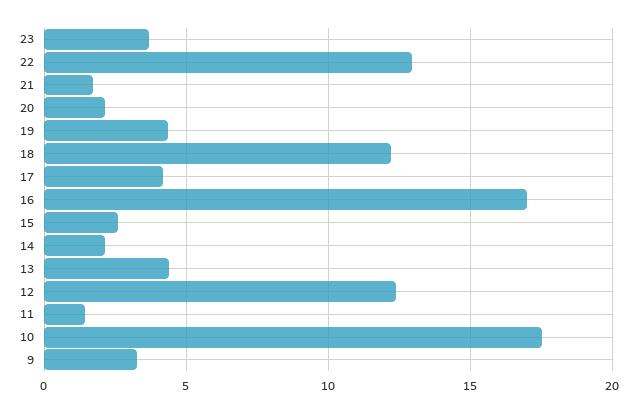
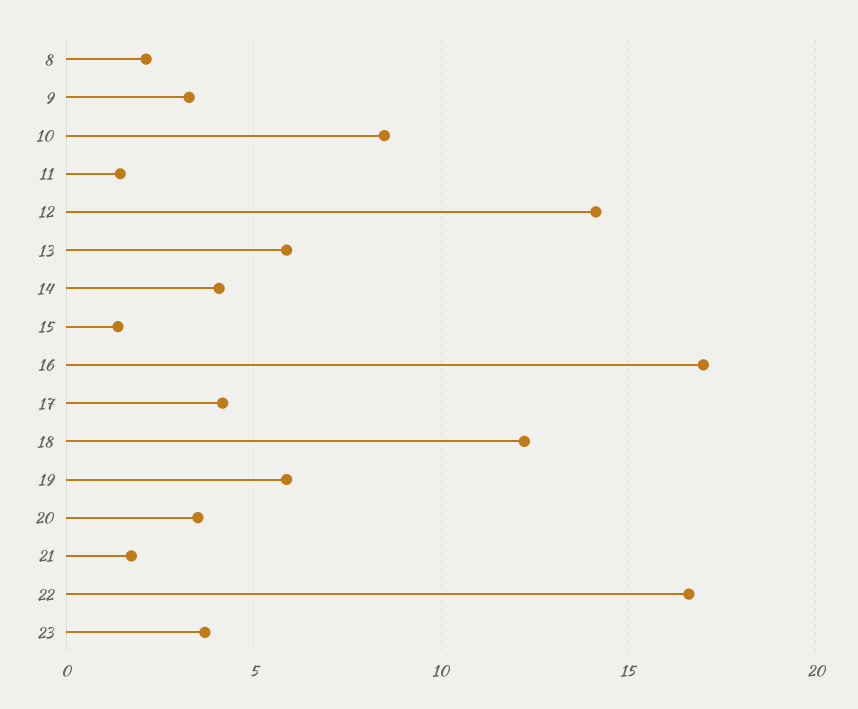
  {
    "23": 3.5,
-   "22": 13,
+   "22": 16.5,
    "21": 1.5,
-   "20": 2,
+   "20": 3.5,
-   "19": 4.5,
+   "19": 6,
    "18": 12,
    "17": 4,
    "16": 17,
-   "15": 2.5,
+   "15": 1.5,
-   "14": 2,
+   "14": 4,
-   "13": 4.5,
+   "13": 6,
-   "12": 12.5,
+   "12": 14,
    "11": 1.5,
-   "10": 17.5,
+   "10": 8.5,
-   "9": 3.5
+   "9": 3.5,
+   "8": 2
  }

